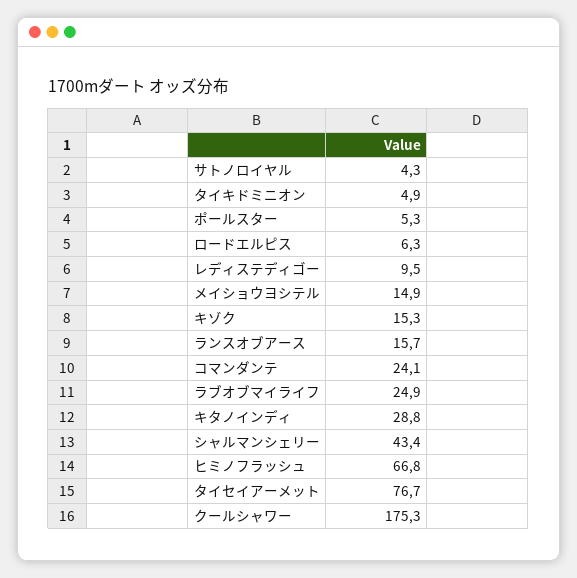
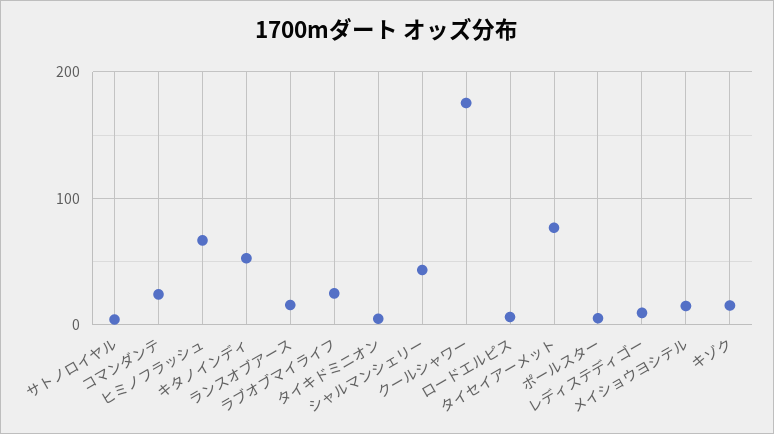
  {
    "サトノロイヤル": 4.3,
    "タイキドミニオン": 4.9,
    "ポールスター": 5.3,
    "ロードエルピス": 6.3,
    "レディステディゴー": 9.5,
    "メイショウヨシテル": 14.9,
    "キゾク": 15.3,
    "ランスオブアース": 15.7,
    "コマンダンテ": 24.1,
    "ラブオブマイライフ": 24.9,
-   "キタノインディ": 28.8,
+   "キタノインディ": 50,
    "シャルマンシェリー": 43.4,
    "ヒミノフラッシュ": 66.8,
    "タイセイアーメット": 76.7,
    "クールシャワー": 175.3
  }

